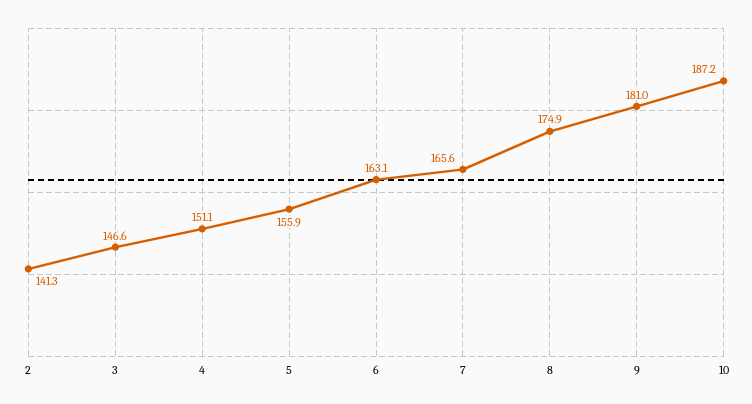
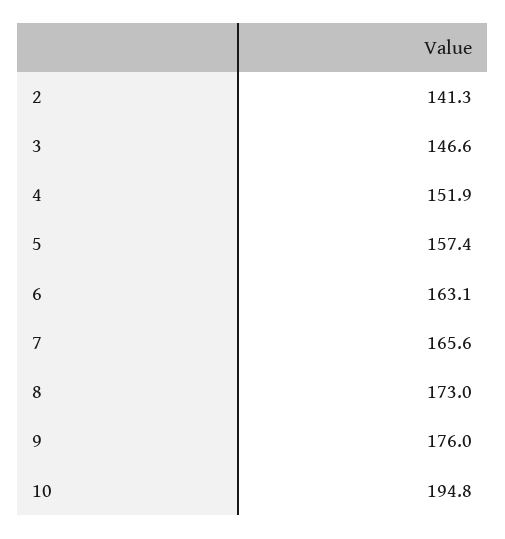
  {
    "2": 141.3,
    "3": 146.6,
-   "4": 151.1,
+   "4": 151.9,
-   "5": 155.9,
+   "5": 157.4,
    "6": 163.1,
    "7": 165.6,
-   "8": 174.9,
+   "8": 173,
-   "9": 181,
+   "9": 176,
-   "10": 187.2
+   "10": 194.8
  }

